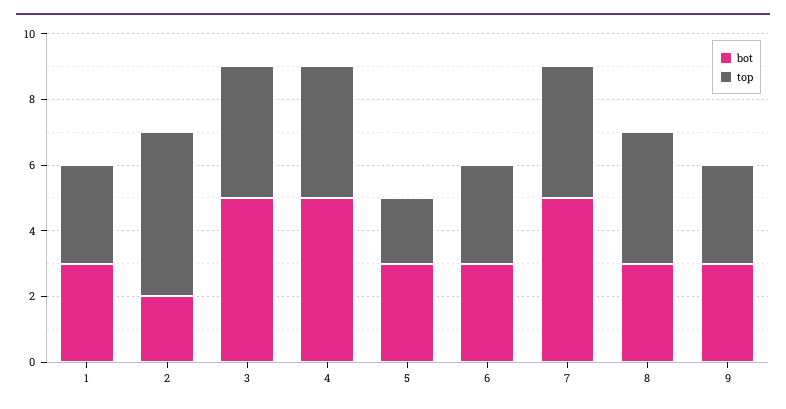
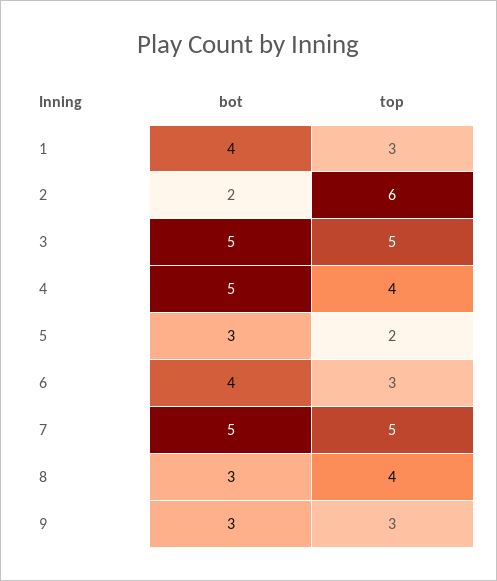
  {
    "bot": {
-     "1": 3,
+     "1": 4,
      "2": 2,
      "3": 5,
      "4": 5,
      "5": 3,
-     "6": 3,
+     "6": 4,
      "7": 5,
      "8": 3,
      "9": 3
    },
    "top": {
      "1": 3,
-     "2": 5,
+     "2": 6,
-     "3": 4,
+     "3": 5,
      "4": 4,
      "5": 2,
      "6": 3,
-     "7": 4,
+     "7": 5,
      "8": 4,
      "9": 3
    }
  }

